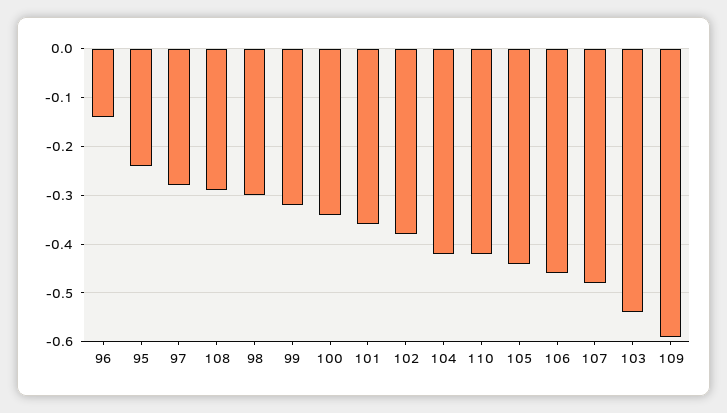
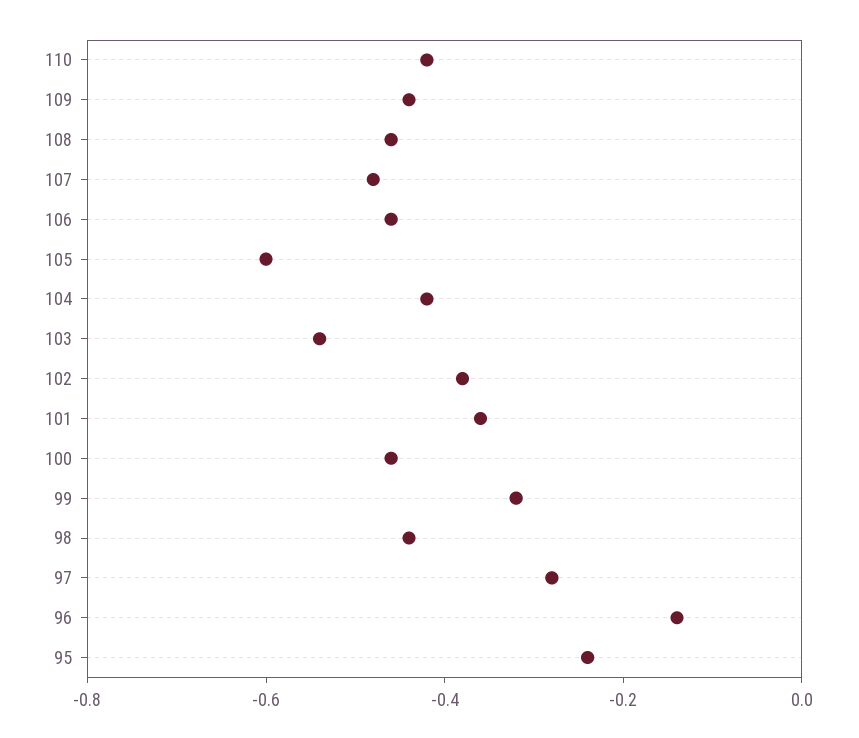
  {
    "96": -0.15,
    "95": -0.25,
    "97": -0.3,
-   "108": -0.3,
+   "108": -0.45,
-   "98": -0.3,
+   "98": -0.45,
    "99": -0.3,
-   "100": -0.35,
+   "100": -0.45,
    "101": -0.35,
    "102": -0.4,
    "104": -0.4,
    "110": -0.4,
-   "105": -0.45,
+   "105": -0.6,
    "106": -0.45,
    "107": -0.5,
    "103": -0.55,
-   "109": -0.6
+   "109": -0.45
  }

